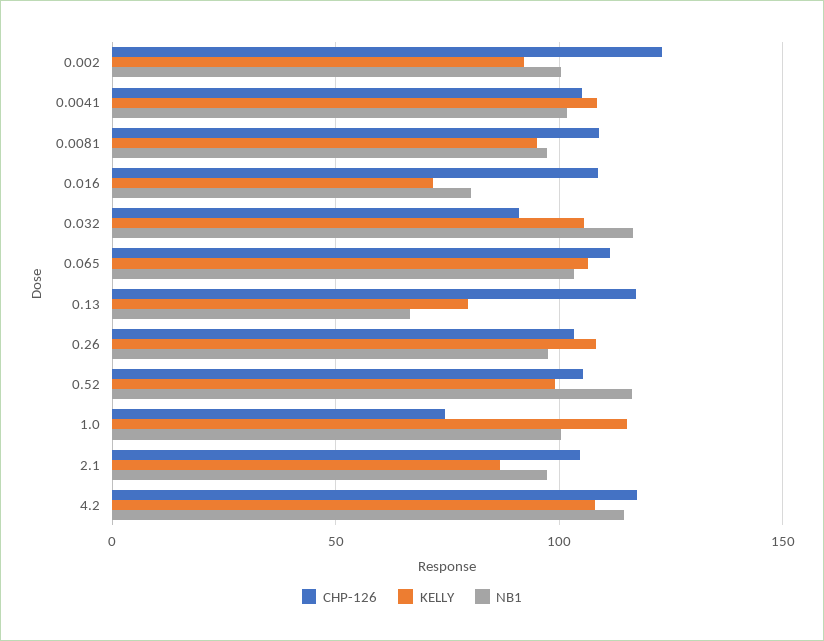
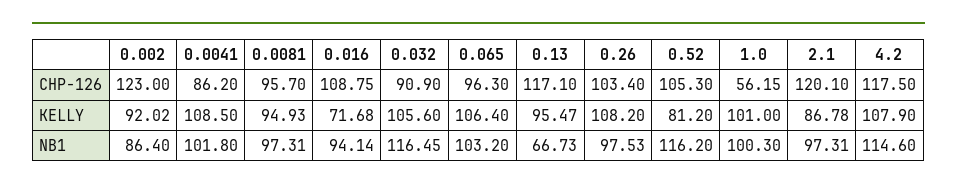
  {
    "CHP-126": {
      "0.002": 123,
-     "0.0041": 105,
+     "0.0041": 86.2,
-     "0.0081": 110,
+     "0.0081": 95.7,
      "0.016": 108.75,
      "0.032": 90.9,
-     "0.065": 110,
+     "0.065": 96.3,
      "0.13": 117.1,
      "0.26": 103.4,
      "0.52": 105.3,
-     "1.0": 75,
+     "1.0": 56.15,
-     "2.1": 105,
+     "2.1": 120.1,
      "4.2": 117.5
    },
    "KELLY": {
      "0.002": 92.02,
      "0.0041": 108.5,
      "0.0081": 94.93,
      "0.016": 71.68,
      "0.032": 105.6,
      "0.065": 106.4,
-     "0.13": 80,
+     "0.13": 95.47,
      "0.26": 108.2,
-     "0.52": 100,
+     "0.52": 81.2,
-     "1.0": 115,
+     "1.0": 101,
      "2.1": 86.78,
      "4.2": 107.9
    },
    "NB1": {
-     "0.002": 100,
+     "0.002": 86.4,
      "0.0041": 101.8,
      "0.0081": 97.31,
-     "0.016": 80,
+     "0.016": 94.14,
      "0.032": 116.45,
      "0.065": 103.2,
      "0.13": 66.73,
      "0.26": 97.53,
      "0.52": 116.2,
      "1.0": 100.3,
      "2.1": 97.31,
      "4.2": 114.6
    }
  }

